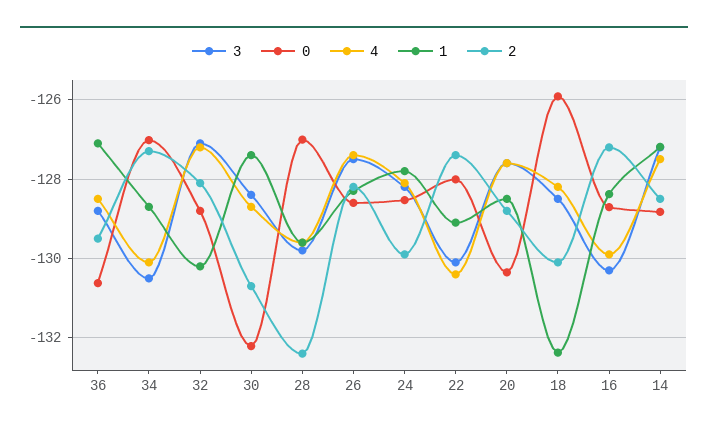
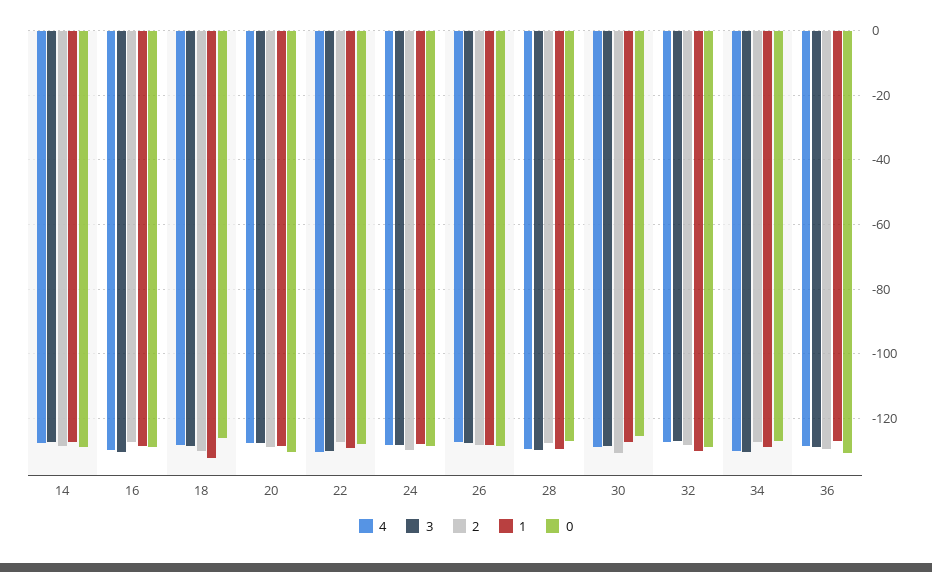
  {
    "3": {
      "36": -128.8,
      "34": -130.6,
      "32": -127.2,
      "30": -128.4,
      "28": -129.8,
      "26": -127.6,
      "24": -128.2,
      "22": -130.2,
      "20": -127.6,
      "18": -128.6,
      "16": -130.4,
      "14": -127.2
    },
    "0": {
      "36": -130.6,
      "34": -127,
      "32": -128.8,
-     "30": -132.2,
+     "30": -126,
      "28": -127,
      "26": -128.6,
      "24": -128.6,
      "22": -128,
      "20": -130.4,
      "18": -126,
      "16": -128.8,
      "14": -128.8
    },
    "4": {
      "36": -128.6,
      "34": -130.2,
      "32": -127.2,
      "30": -128.8,
      "28": -129.6,
      "26": -127.4,
      "24": -128.2,
      "22": -130.4,
      "20": -127.6,
      "18": -128.2,
      "16": -130,
      "14": -127.6
    },
    "1": {
      "36": -127.2,
      "34": -128.8,
      "32": -130.2,
      "30": -127.4,
      "28": -129.6,
      "26": -128.4,
      "24": -127.8,
      "22": -129.2,
      "20": -128.6,
      "18": -132.4,
      "16": -128.4,
      "14": -127.2
    },
    "2": {
      "36": -129.6,
      "34": -127.4,
      "32": -128.2,
      "30": -130.8,
-     "28": -132.4,
+     "28": -128,
      "26": -128.2,
      "24": -130,
      "22": -127.4,
      "20": -128.8,
      "18": -130.2,
      "16": -127.2,
      "14": -128.6
    }
  }

